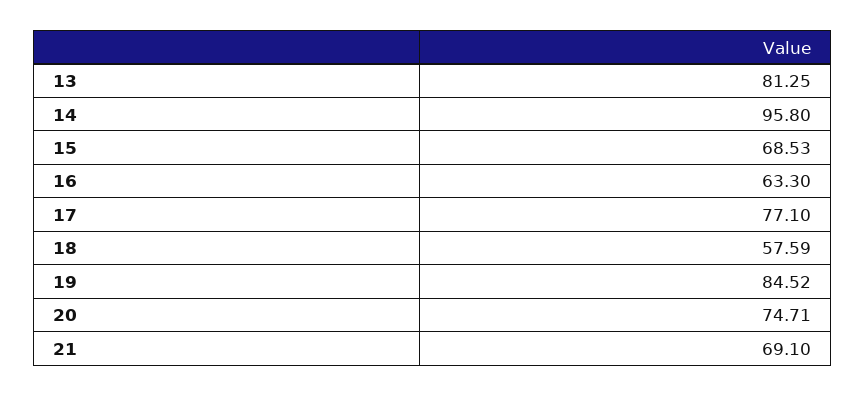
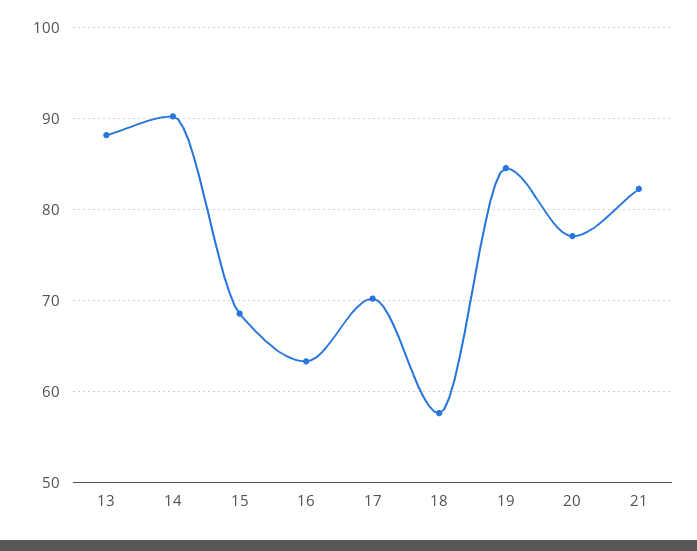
  {
-   "13": 81.25,
+   "13": 88,
-   "14": 95.8,
+   "14": 90,
    "15": 68.53,
    "16": 63.3,
-   "17": 77.1,
+   "17": 70,
    "18": 57.59,
    "19": 84.52,
-   "20": 74.71,
+   "20": 77,
-   "21": 69.1
+   "21": 82
  }

